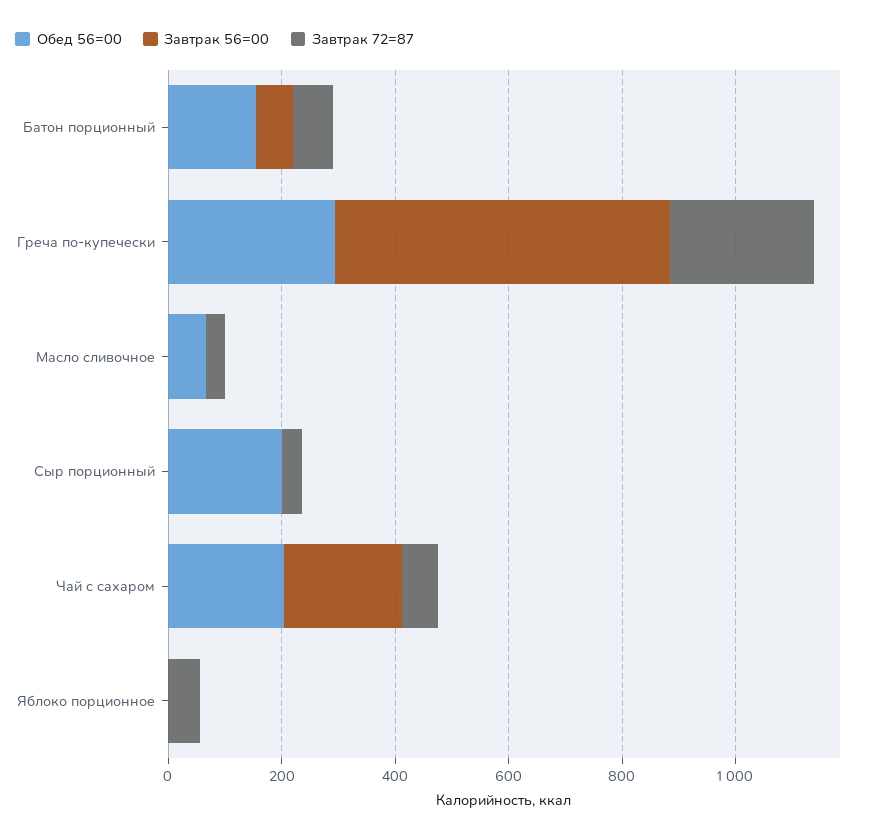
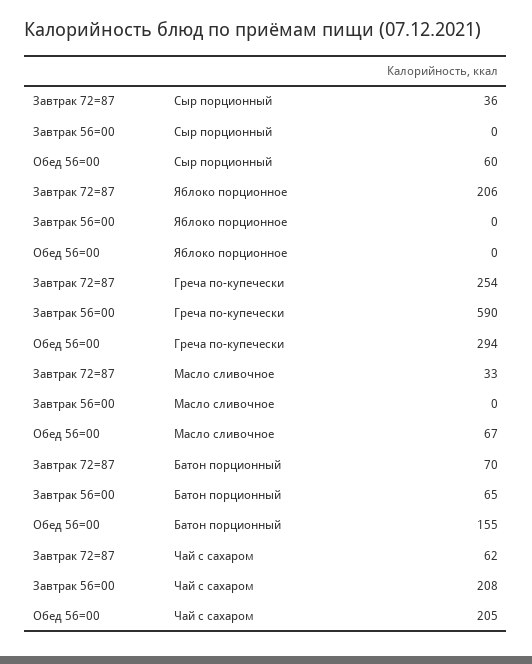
  {
    "Обед 56=00": {
      "Батон порционный": 155,
      "Греча по-купечески": 294,
      "Масло сливочное": 67,
-     "Сыр порционный": 200,
+     "Сыр порционный": 60,
      "Чай с сахаром": 205,
      "Яблоко порционное": 0
    },
    "Завтрак 56=00": {
      "Батон порционный": 65,
      "Греча по-купечески": 590,
      "Масло сливочное": 0,
      "Сыр порционный": 0,
      "Чай с сахаром": 208,
      "Яблоко порционное": 0
    },
    "Завтрак 72=87": {
      "Батон порционный": 70,
      "Греча по-купечески": 254,
      "Масло сливочное": 33,
      "Сыр порционный": 36,
      "Чай с сахаром": 62,
-     "Яблоко порционное": 50
+     "Яблоко порционное": 206
    }
  }

